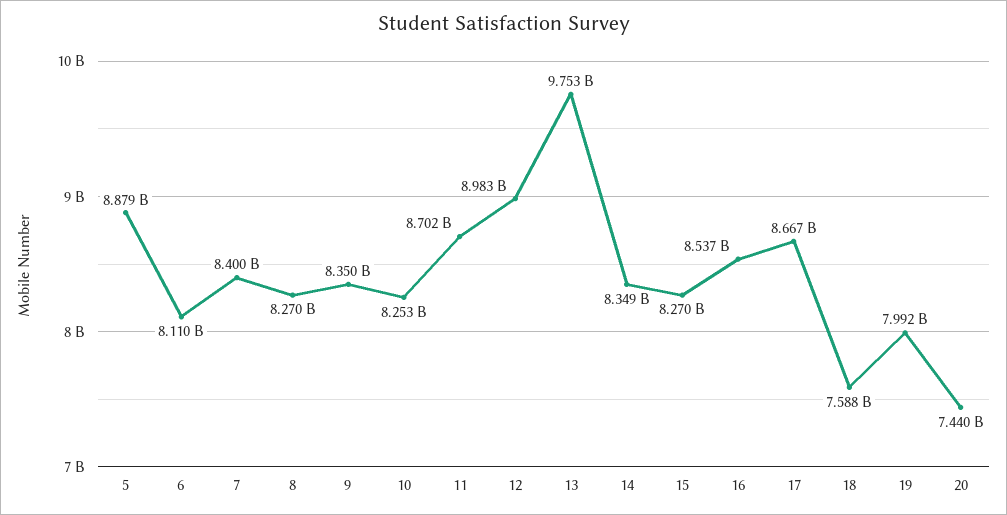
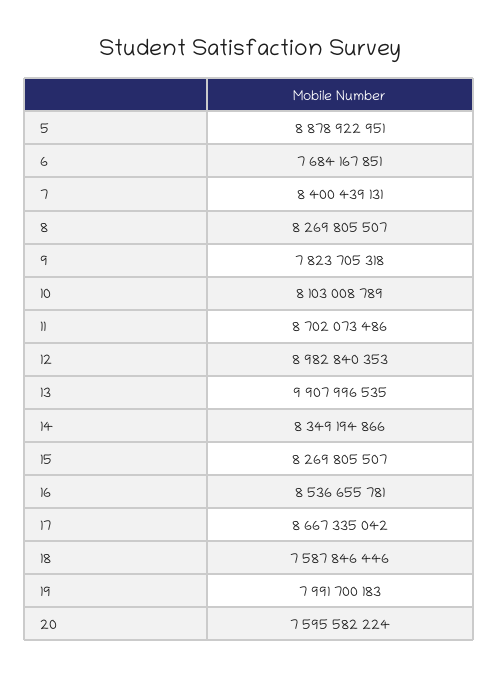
  {
    "5": 8878922951,
-   "6": 8110000000,
+   "6": 7684167851,
    "7": 8400439131,
    "8": 8269805507,
-   "9": 8350000000,
+   "9": 7823705318,
-   "10": 8253000000,
+   "10": 8103008789,
    "11": 8702073486,
    "12": 8982840353,
-   "13": 9753000000,
+   "13": 9907996535,
    "14": 8349194866,
    "15": 8269805507,
    "16": 8536655781,
    "17": 8667335042,
    "18": 7587846446,
    "19": 7991700183,
-   "20": 7440000000
+   "20": 7595582224
  }

